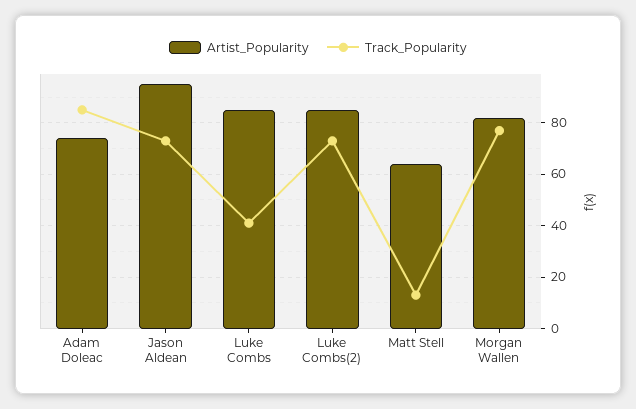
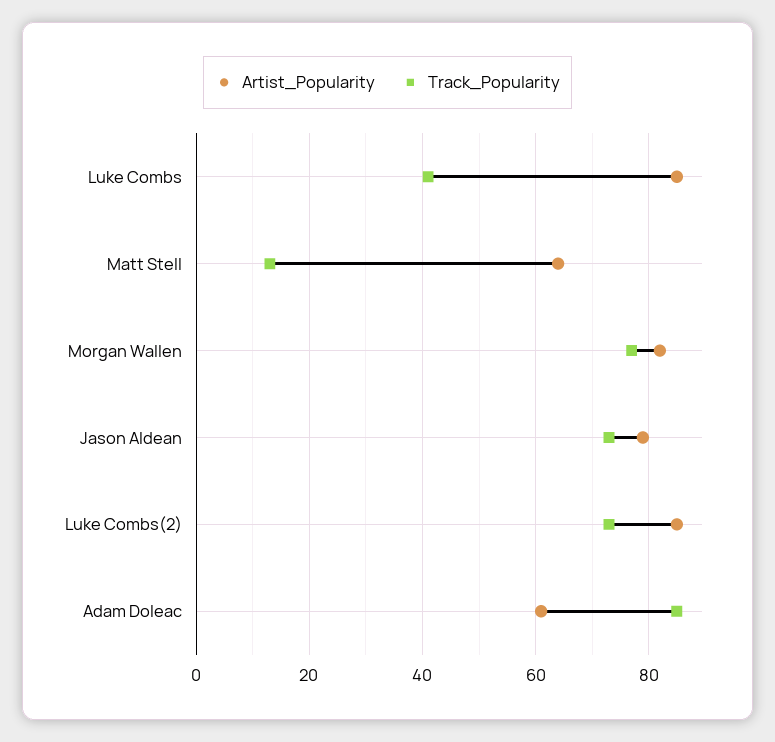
  {
    "Artist_Popularity": {
-     "Adam Doleac": 75,
+     "Adam Doleac": 60,
-     "Jason Aldean": 95,
+     "Jason Aldean": 80,
      "Luke Combs": 85,
      "Luke Combs(2)": 85,
      "Matt Stell": 65,
      "Morgan Wallen": 80
    },
    "Track_Popularity": {
      "Adam Doleac": 85,
      "Jason Aldean": 75,
      "Luke Combs": 40,
      "Luke Combs(2)": 75,
      "Matt Stell": 15,
      "Morgan Wallen": 75
    }
  }

